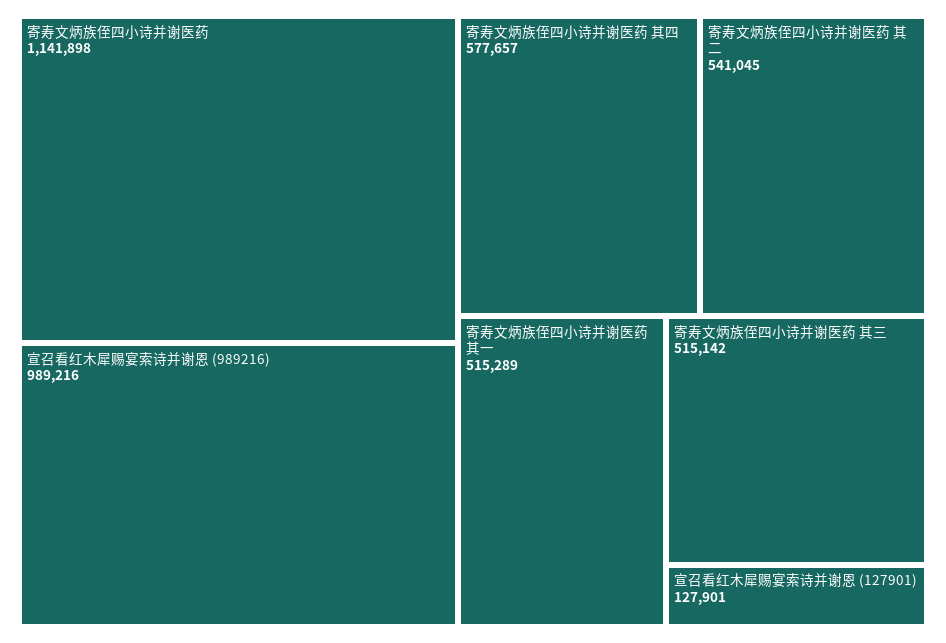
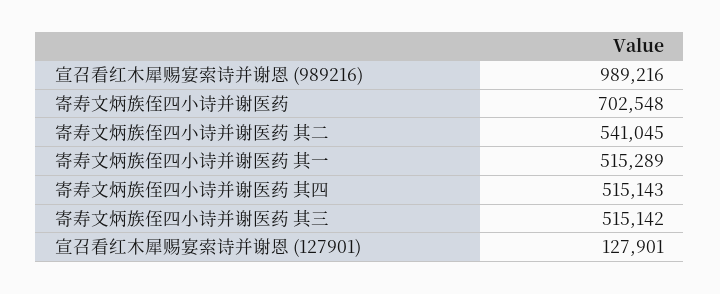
  {
-   "寄寿文炳族侄四小诗并谢医药": 1141898,
+   "寄寿文炳族侄四小诗并谢医药": 702548,
    "宣召看红木犀赐宴索诗并谢恩 (989216)": 989216,
-   "寄寿文炳族侄四小诗并谢医药 其四": 577657,
+   "寄寿文炳族侄四小诗并谢医药 其四": 515143,
    "寄寿文炳族侄四小诗并谢医药 其二": 541045,
    "寄寿文炳族侄四小诗并谢医药 其一": 515289,
    "寄寿文炳族侄四小诗并谢医药 其三": 515142,
    "宣召看红木犀赐宴索诗并谢恩 (127901)": 127901
  }

